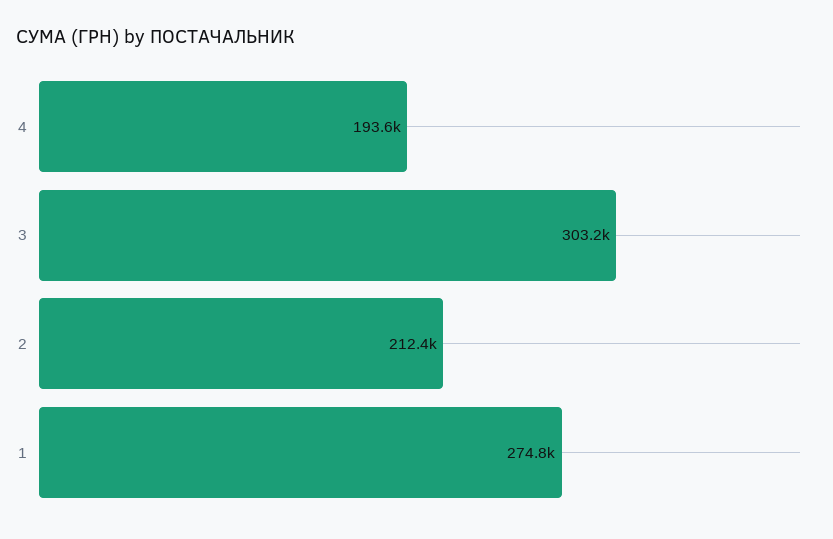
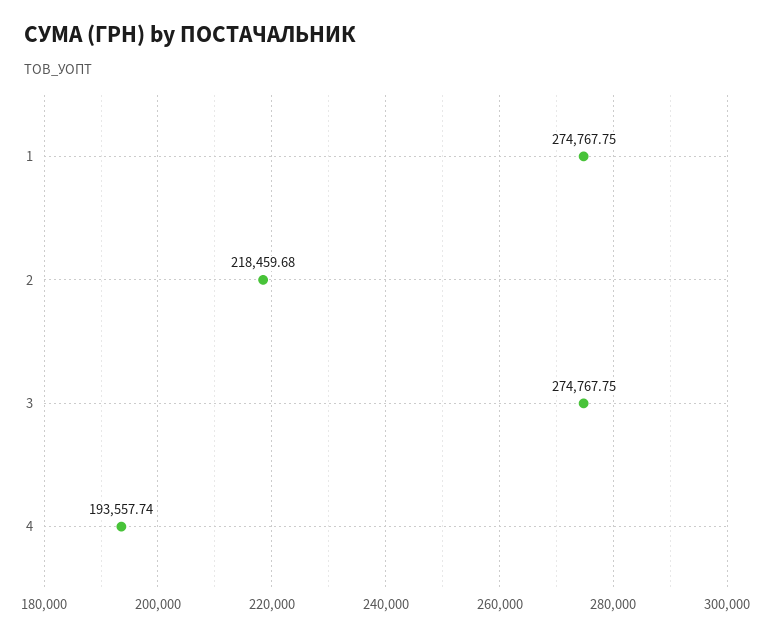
  {
    "4": 193557.74,
-   "3": 303200,
+   "3": 274767.75,
-   "2": 212400,
+   "2": 218459.68,
    "1": 274767.75
  }

